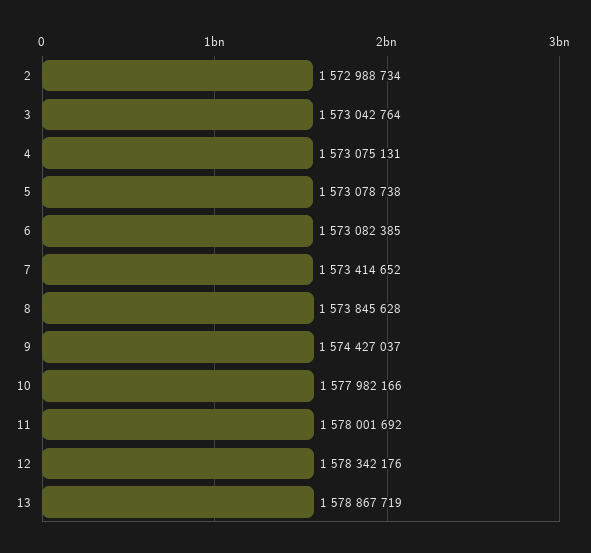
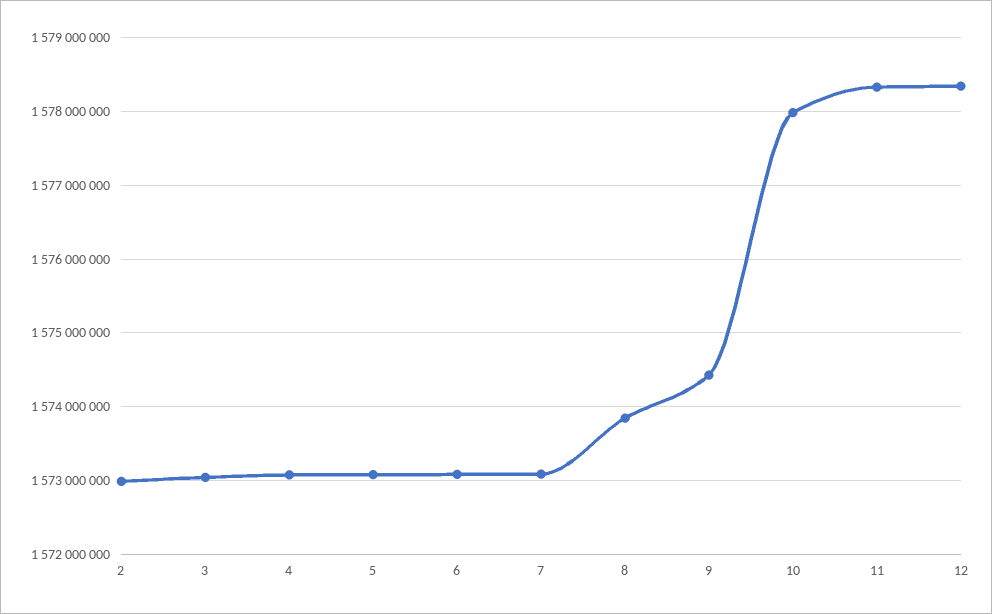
  {
    "2": 1572988734,
    "3": 1573042764,
    "4": 1573075131,
    "5": 1573078738,
    "6": 1573082385,
-   "7": 1573414652,
+   "7": 1573100000,
    "8": 1573845628,
    "9": 1574427037,
    "10": 1577982166,
-   "11": 1578001692,
+   "11": 1578300000,
-   "12": 1578342176,
+   "12": 1578342176
-   "13": 1578867719
  }

